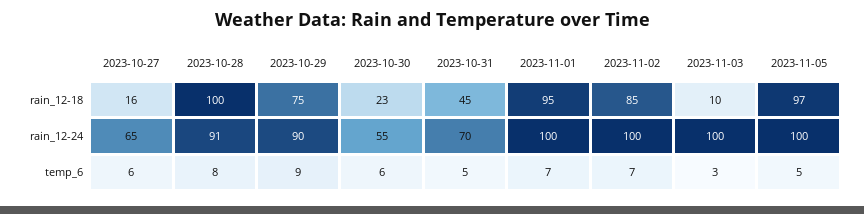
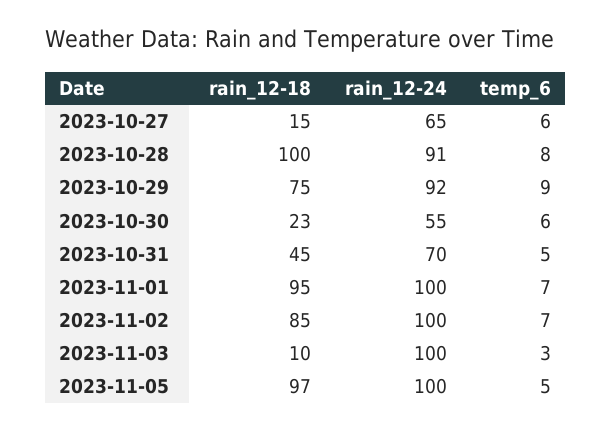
  {
    "2023-10-27": {
-     "rain_12-18": 16,
+     "rain_12-18": 15,
      "rain_12-24": 65,
      "temp_6": 6
    },
    "2023-10-28": {
      "rain_12-18": 100,
      "rain_12-24": 91,
      "temp_6": 8
    },
    "2023-10-29": {
      "rain_12-18": 75,
-     "rain_12-24": 90,
+     "rain_12-24": 92,
      "temp_6": 9
    },
    "2023-10-30": {
      "rain_12-18": 23,
      "rain_12-24": 55,
      "temp_6": 6
    },
    "2023-10-31": {
      "rain_12-18": 45,
      "rain_12-24": 70,
      "temp_6": 5
    },
    "2023-11-01": {
      "rain_12-18": 95,
      "rain_12-24": 100,
      "temp_6": 7
    },
    "2023-11-02": {
      "rain_12-18": 85,
      "rain_12-24": 100,
      "temp_6": 7
    },
    "2023-11-03": {
      "rain_12-18": 10,
      "rain_12-24": 100,
      "temp_6": 3
    },
    "2023-11-05": {
      "rain_12-18": 97,
      "rain_12-24": 100,
      "temp_6": 5
    }
  }

